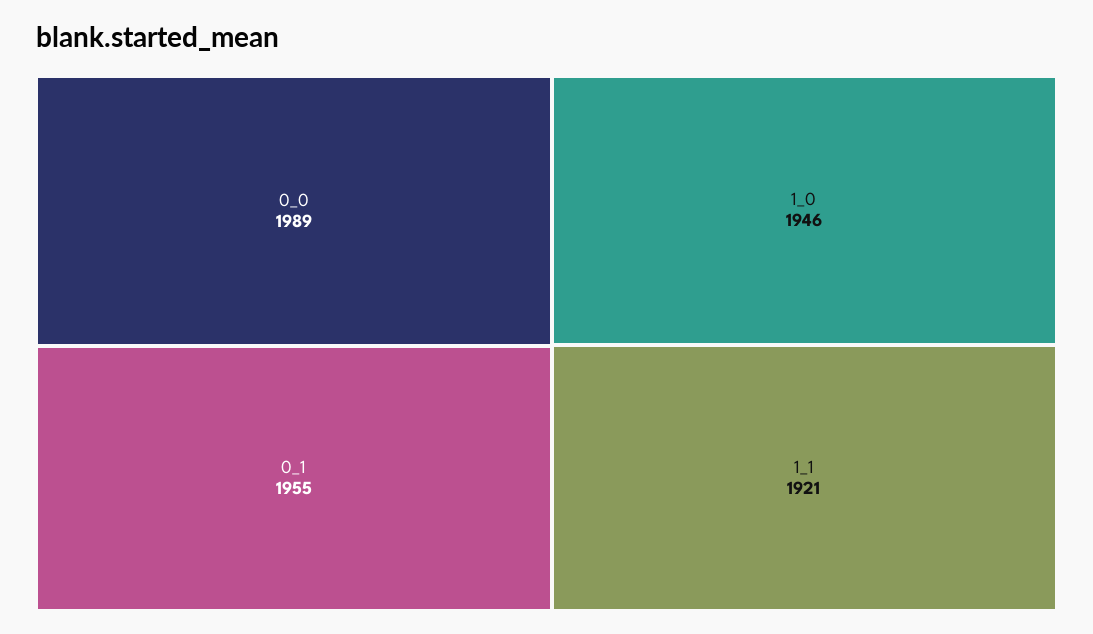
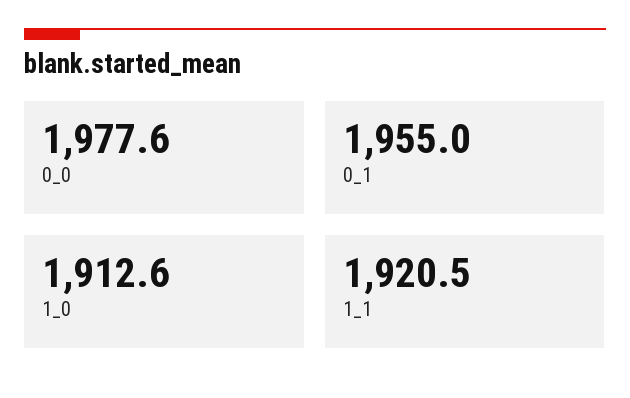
  {
-   "0_0": 1989,
+   "0_0": 1977.6,
    "0_1": 1955,
-   "1_0": 1946,
+   "1_0": 1912.6,
    "1_1": 1920.5
  }

